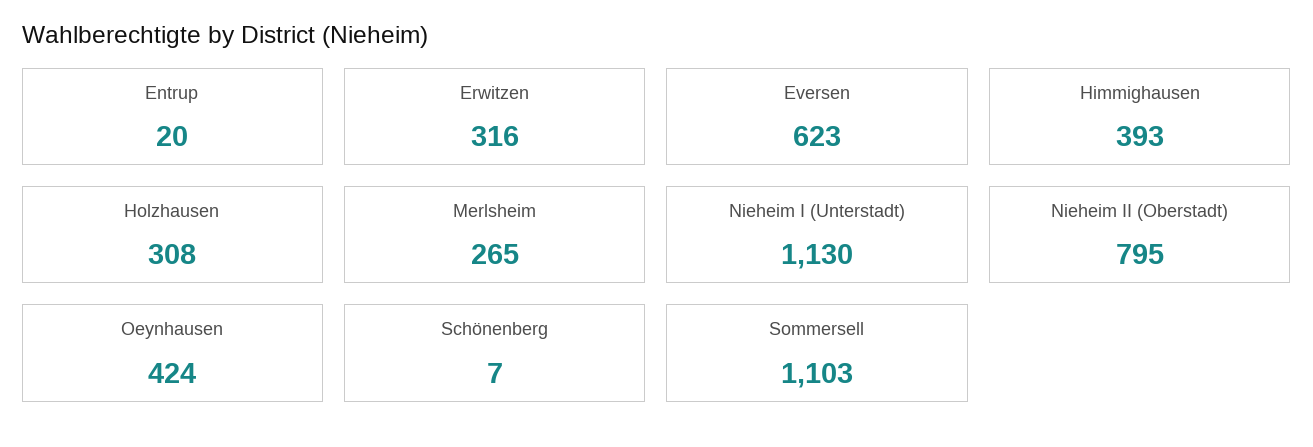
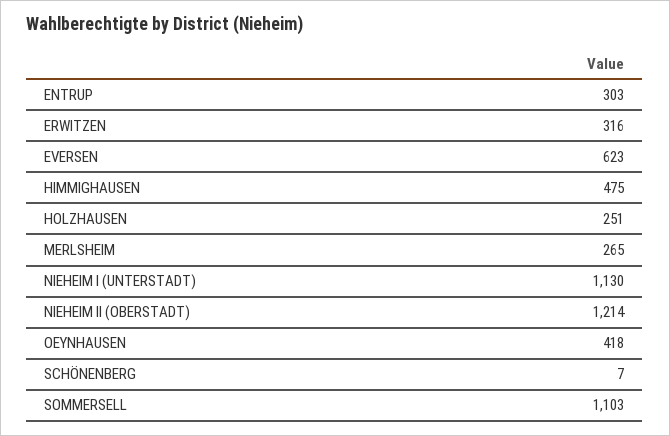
  {
-   "Entrup": 20,
+   "Entrup": 303,
    "Erwitzen": 316,
    "Eversen": 623,
-   "Himmighausen": 393,
+   "Himmighausen": 475,
-   "Holzhausen": 308,
+   "Holzhausen": 251,
    "Merlsheim": 265,
    "Nieheim I (Unterstadt)": 1130,
-   "Nieheim II (Oberstadt)": 795,
+   "Nieheim II (Oberstadt)": 1214,
-   "Oeynhausen": 424,
+   "Oeynhausen": 418,
    "Schönenberg": 7,
    "Sommersell": 1103
  }

